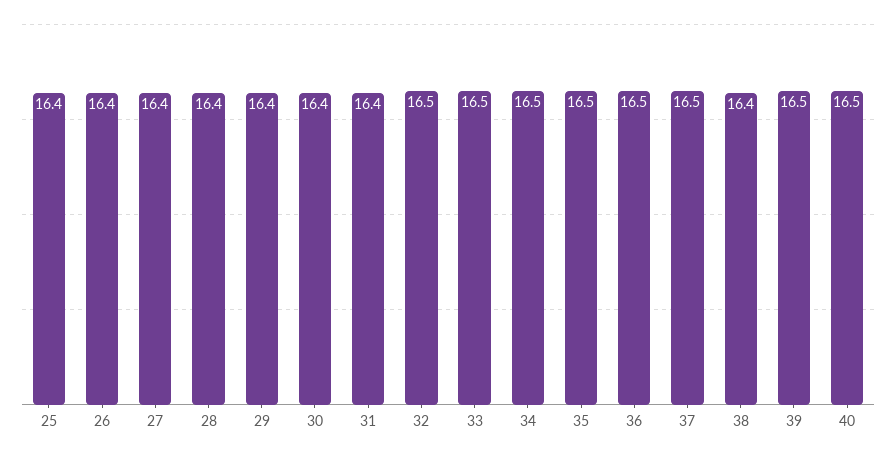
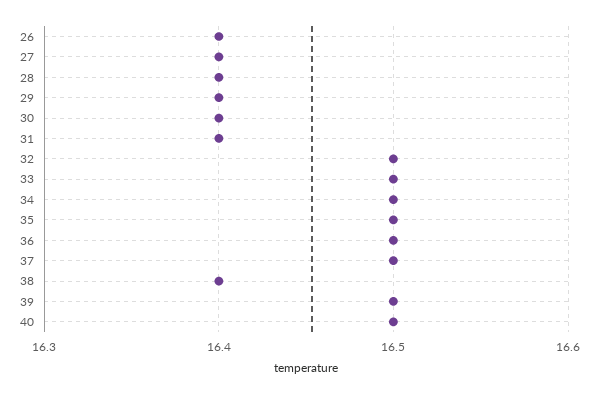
  {
-   "25": 16.4,
    "26": 16.4,
    "27": 16.4,
    "28": 16.4,
    "29": 16.4,
    "30": 16.4,
    "31": 16.4,
    "32": 16.5,
    "33": 16.5,
    "34": 16.5,
    "35": 16.5,
    "36": 16.5,
    "37": 16.5,
    "38": 16.4,
    "39": 16.5,
    "40": 16.5
  }

